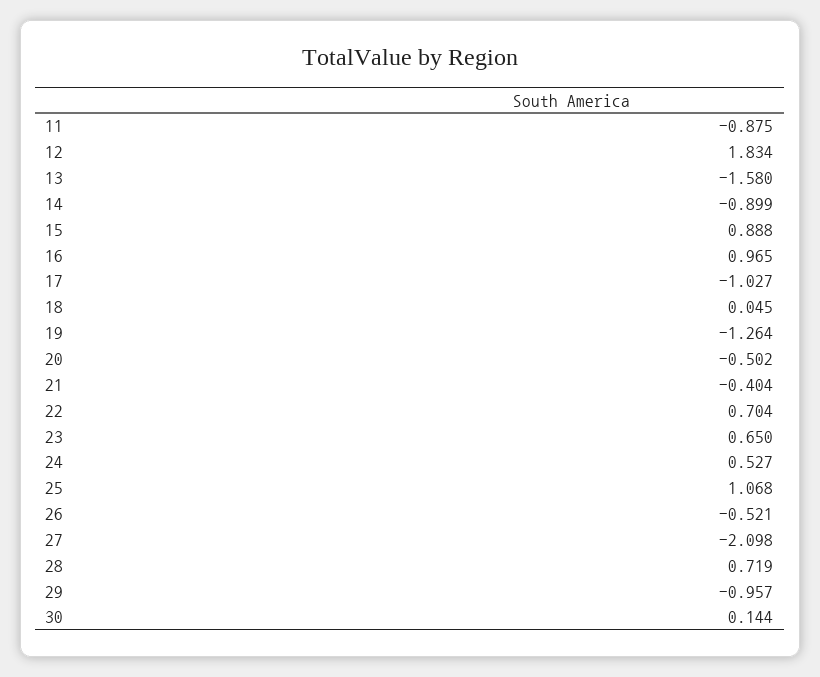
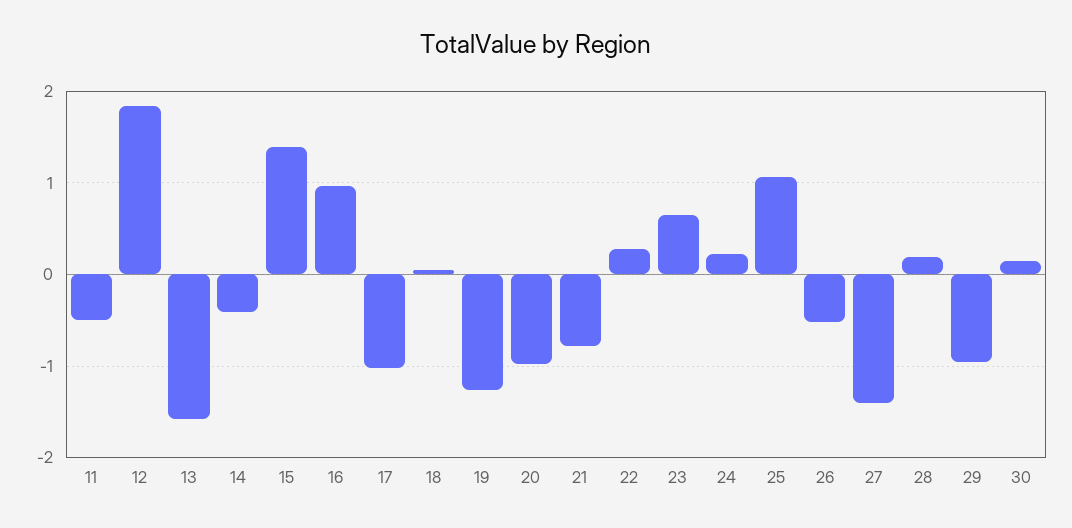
  {
-   "11": -0.875,
+   "11": -0.5,
    "12": 1.834,
    "13": -1.58,
-   "14": -0.899,
+   "14": -0.4,
-   "15": 0.888,
+   "15": 1.4,
    "16": 0.965,
    "17": -1.027,
    "18": 0.045,
    "19": -1.264,
-   "20": -0.502,
+   "20": -1,
-   "21": -0.404,
+   "21": -0.8,
-   "22": 0.704,
+   "22": 0.3,
    "23": 0.65,
-   "24": 0.527,
+   "24": 0.2,
    "25": 1.068,
    "26": -0.521,
-   "27": -2.098,
+   "27": -1.4,
-   "28": 0.719,
+   "28": 0.2,
    "29": -0.957,
    "30": 0.144
  }

